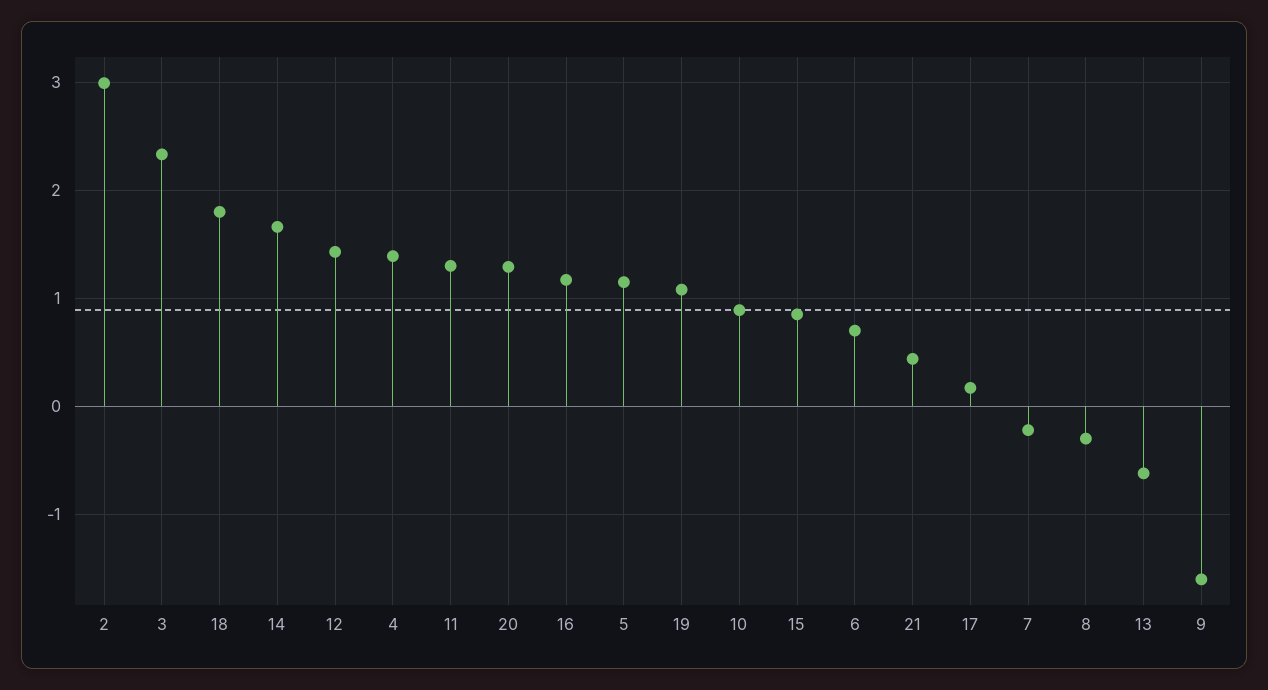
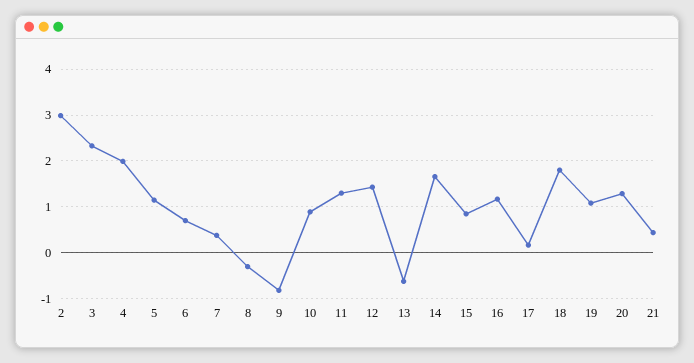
  {
    "2": 3,
    "3": 2.3,
    "18": 1.8,
    "14": 1.7,
    "12": 1.4,
-   "4": 1.4,
+   "4": 2,
    "11": 1.3,
    "20": 1.3,
    "16": 1.2,
    "5": 1.2,
    "19": 1.1,
    "10": 0.9,
    "15": 0.9,
    "6": 0.7,
    "21": 0.4,
    "17": 0.2,
-   "7": -0.2,
+   "7": 0.4,
    "8": -0.3,
    "13": -0.6,
-   "9": -1.6
+   "9": -0.8
  }

